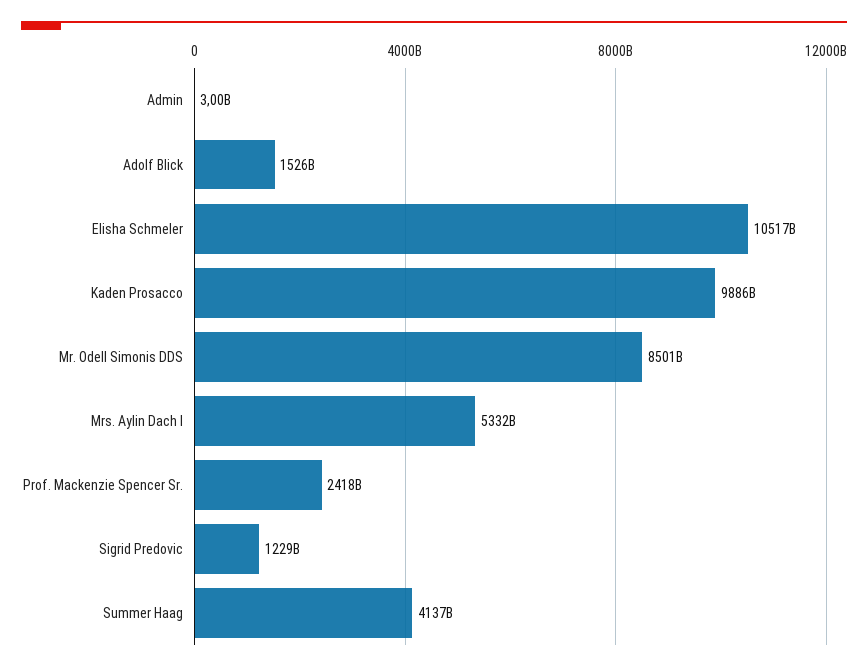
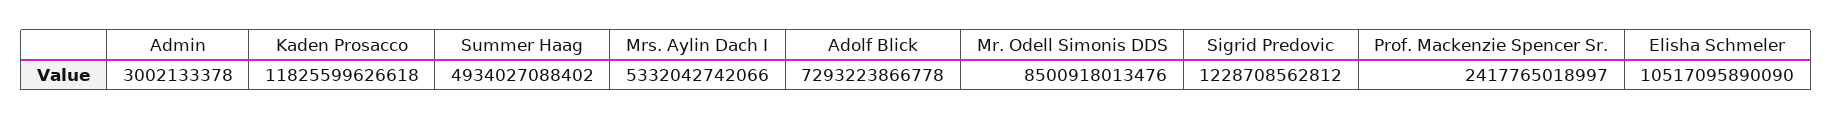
  {
    "Admin": 3002133378,
-   "Adolf Blick": 1526000000000,
+   "Adolf Blick": 7293223866778,
    "Elisha Schmeler": 10517095890090,
-   "Kaden Prosacco": 9886000000000,
+   "Kaden Prosacco": 11825599626618,
    "Mr. Odell Simonis DDS": 8500918013476,
    "Mrs. Aylin Dach I": 5332042742066,
    "Prof. Mackenzie Spencer Sr.": 2417765018997,
    "Sigrid Predovic": 1228708562812,
-   "Summer Haag": 4137000000000
+   "Summer Haag": 4934027088402
  }

